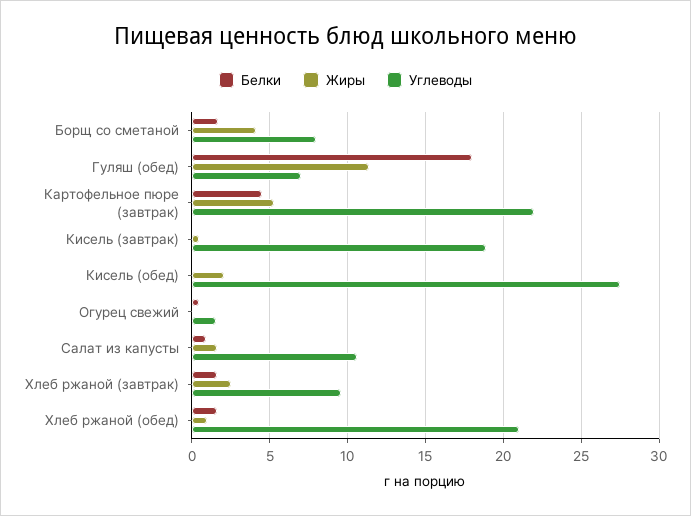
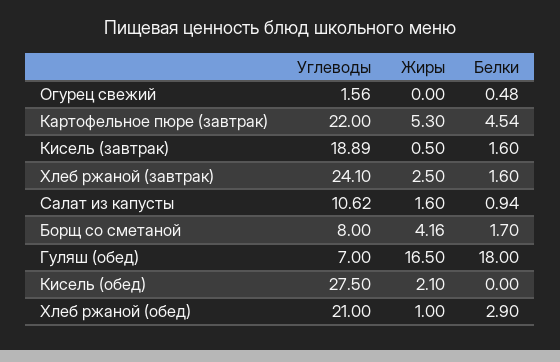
  {
    "Белки": {
      "Борщ со сметаной": 1.7,
      "Гуляш (обед)": 18,
      "Картофельное пюре (завтрак)": 4.54,
-     "Кисель (завтрак)": 0,
+     "Кисель (завтрак)": 1.6,
      "Кисель (обед)": 0,
      "Огурец свежий": 0.48,
      "Салат из капусты": 0.94,
      "Хлеб ржаной (завтрак)": 1.6,
-     "Хлеб ржаной (обед)": 1.5
+     "Хлеб ржаной (обед)": 2.9
    },
    "Жиры": {
      "Борщ со сметаной": 4.16,
-     "Гуляш (обед)": 11.5,
+     "Гуляш (обед)": 16.5,
      "Картофельное пюре (завтрак)": 5.3,
      "Кисель (завтрак)": 0.5,
      "Кисель (обед)": 2.1,
      "Огурец свежий": 0,
      "Салат из капусты": 1.6,
      "Хлеб ржаной (завтрак)": 2.5,
      "Хлеб ржаной (обед)": 1
    },
    "Углеводы": {
      "Борщ со сметаной": 8,
      "Гуляш (обед)": 7,
      "Картофельное пюре (завтрак)": 22,
      "Кисель (завтрак)": 18.89,
      "Кисель (обед)": 27.5,
      "Огурец свежий": 1.56,
      "Салат из капусты": 10.62,
-     "Хлеб ржаной (завтрак)": 9.5,
+     "Хлеб ржаной (завтрак)": 24.1,
      "Хлеб ржаной (обед)": 21
    }
  }

